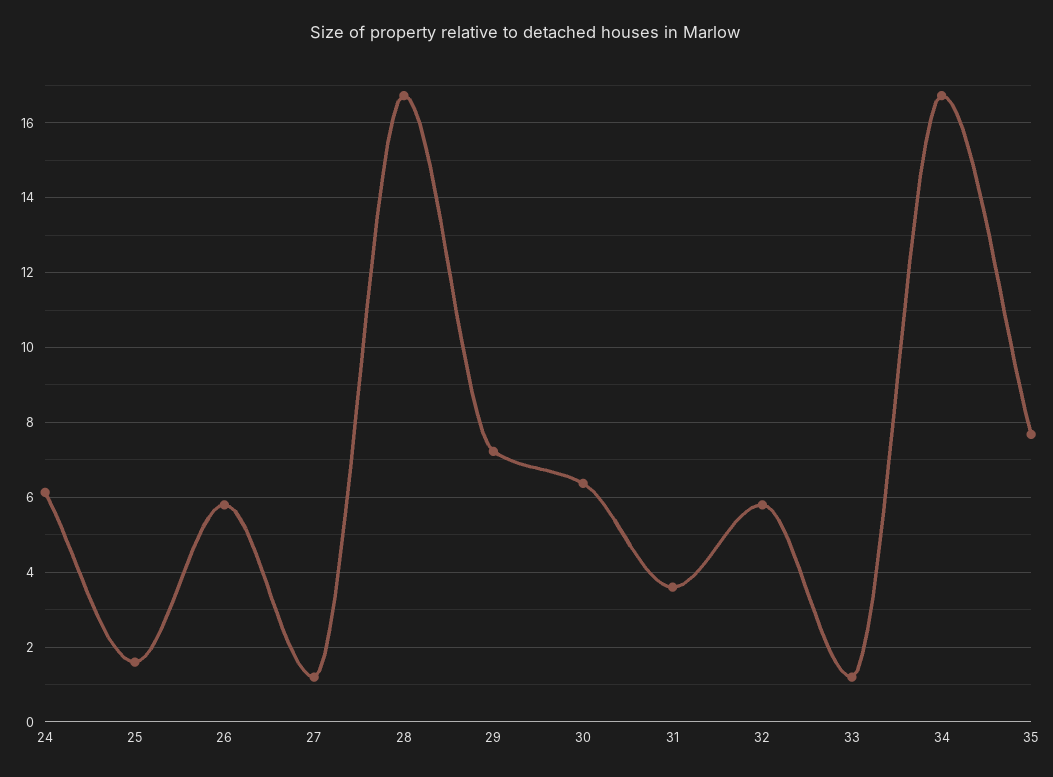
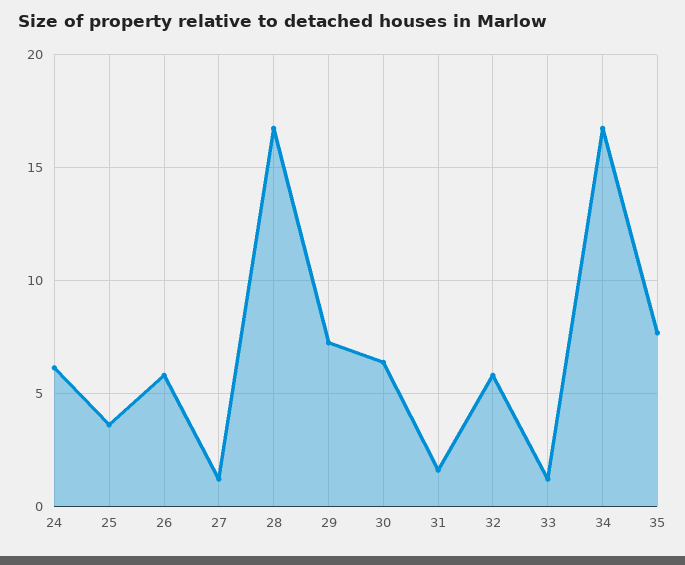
  {
    "24": 6.2,
-   "25": 1.6,
+   "25": 3.5,
    "26": 5.8,
    "27": 1.2,
    "28": 16.8,
    "29": 7.2,
    "30": 6.4,
-   "31": 3.6,
+   "31": 1.5,
    "32": 5.8,
    "33": 1.2,
    "34": 16.8,
    "35": 7.6
  }

